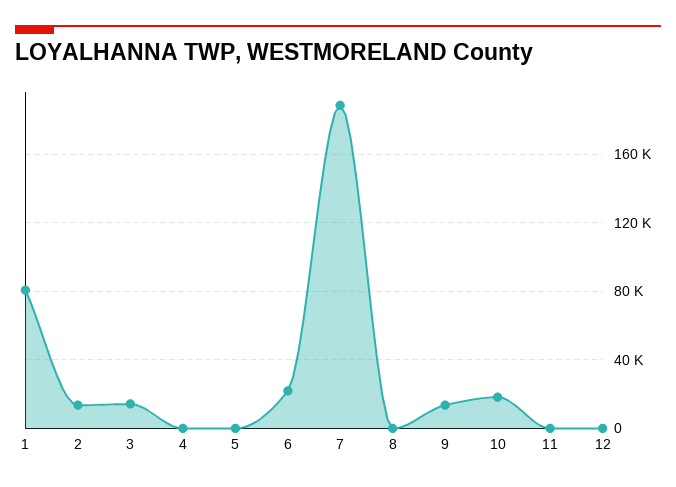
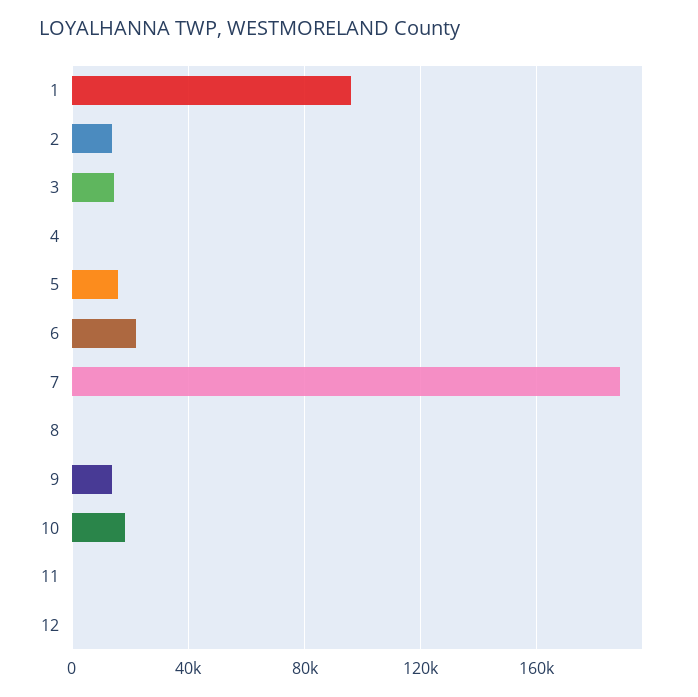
  {
-   "1": 80000,
+   "1": 95000,
    "2": 15000,
    "3": 15000,
    "4": 0,
-   "5": 0,
+   "5": 15000,
    "6": 20000,
    "7": 190000,
    "8": 0,
    "9": 15000,
    "10": 20000,
    "11": 0,
    "12": 0
  }

